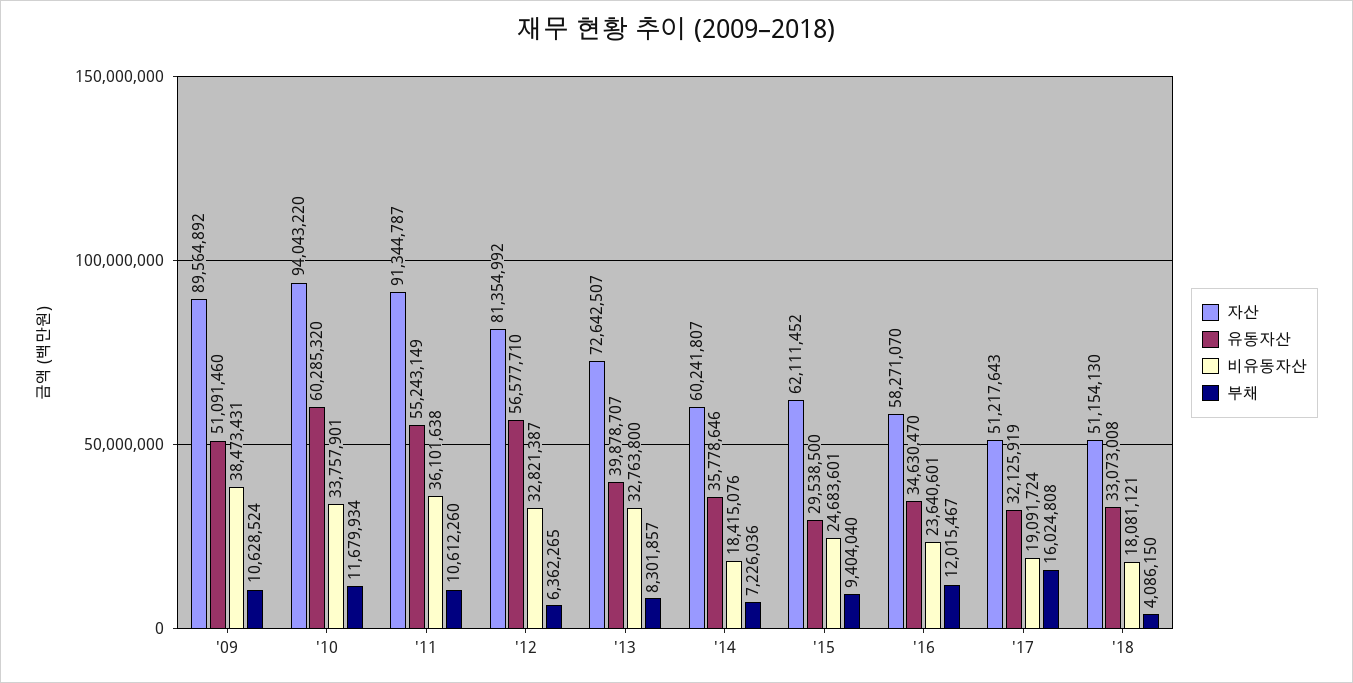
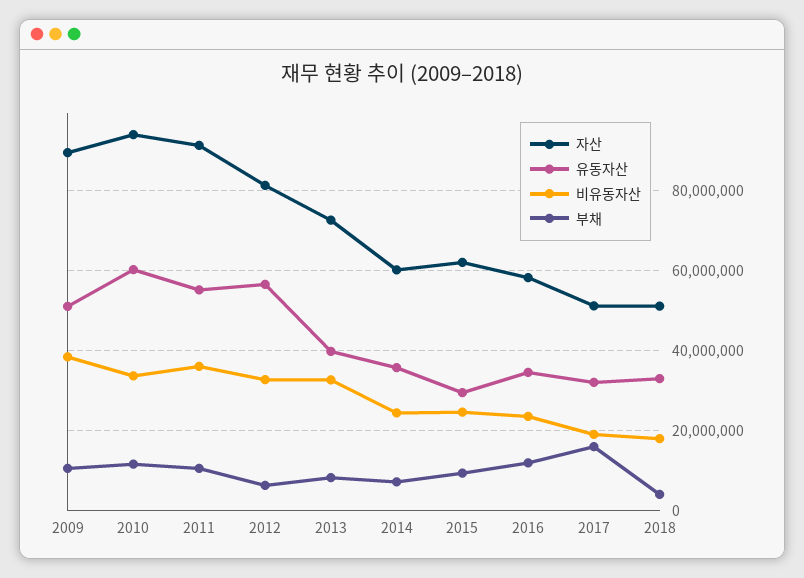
  {
    "자산": {
      "'09": 89564892,
      "'10": 94043220,
      "'11": 91344787,
      "'12": 81354992,
      "'13": 72642507,
      "'14": 60241807,
      "'15": 62111452,
      "'16": 58271070,
      "'17": 51217643,
      "'18": 51154130
    },
    "유동자산": {
      "'09": 51091460,
      "'10": 60285320,
      "'11": 55243149,
      "'12": 56577710,
      "'13": 39878707,
      "'14": 35778646,
      "'15": 29538500,
      "'16": 34630470,
      "'17": 32125919,
      "'18": 33073008
    },
    "비유동자산": {
      "'09": 38473431,
      "'10": 33757901,
      "'11": 36101638,
      "'12": 32821387,
      "'13": 32763800,
-     "'14": 18415076,
+     "'14": 24000000,
      "'15": 24683601,
      "'16": 23640601,
      "'17": 19091724,
      "'18": 18081121
    },
    "부채": {
      "'09": 10628524,
      "'10": 11679934,
      "'11": 10612260,
      "'12": 6362265,
      "'13": 8301857,
      "'14": 7226036,
      "'15": 9404040,
      "'16": 12015467,
      "'17": 16024808,
      "'18": 4086150
    }
  }

